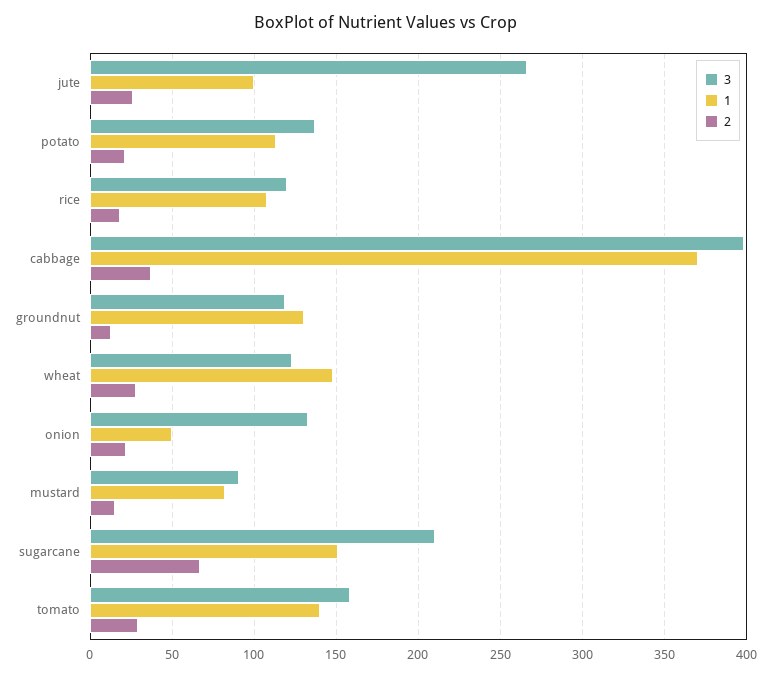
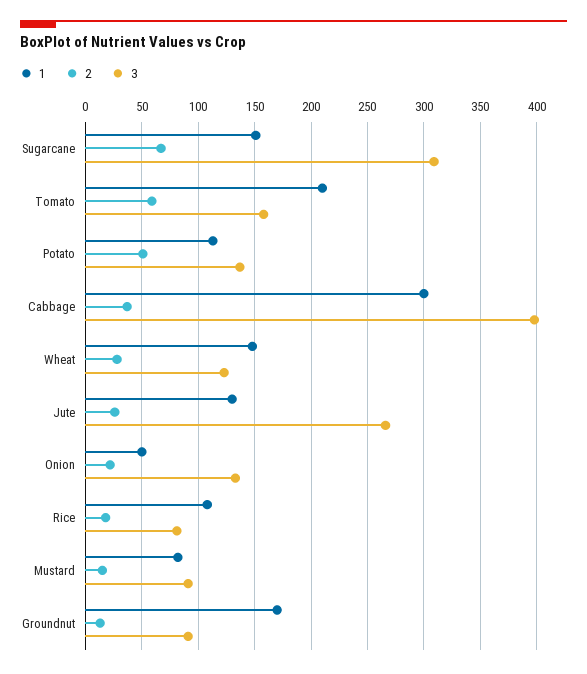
  {
    "3": {
      "jute": 265,
      "potato": 135,
-     "rice": 120,
+     "rice": 80,
      "cabbage": 400,
-     "groundnut": 120,
+     "groundnut": 90,
      "wheat": 125,
      "onion": 135,
      "mustard": 90,
-     "sugarcane": 210,
+     "sugarcane": 310,
      "tomato": 160
    },
    "1": {
-     "jute": 100,
+     "jute": 130,
      "potato": 115,
      "rice": 110,
-     "cabbage": 370,
+     "cabbage": 300,
-     "groundnut": 130,
+     "groundnut": 170,
      "wheat": 150,
      "onion": 50,
      "mustard": 80,
      "sugarcane": 150,
-     "tomato": 140
+     "tomato": 210
    },
    "2": {
      "jute": 25,
-     "potato": 20,
+     "potato": 50,
      "rice": 20,
      "cabbage": 35,
      "groundnut": 15,
      "wheat": 30,
      "onion": 20,
      "mustard": 15,
      "sugarcane": 65,
-     "tomato": 30
+     "tomato": 60
    }
  }

